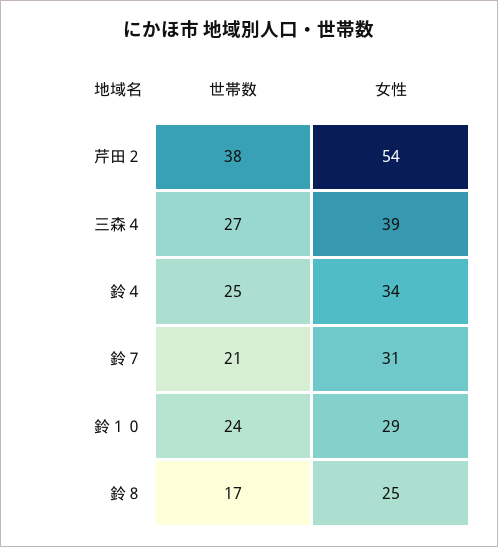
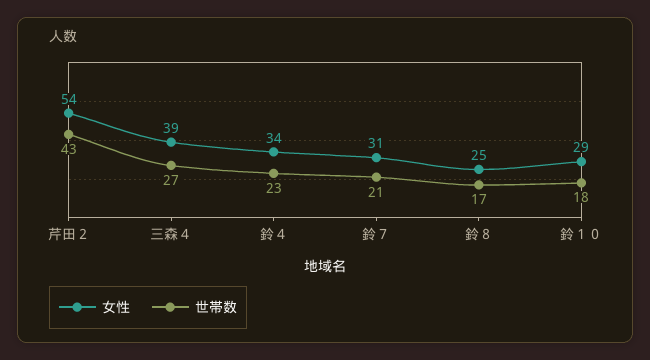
  {
    "世帯数": {
-     "芹田２": 38,
+     "芹田２": 43,
      "三森４": 27,
-     "鈴４": 25,
+     "鈴４": 23,
      "鈴７": 21,
-     "鈴１０": 24,
+     "鈴１０": 18,
      "鈴８": 17
    },
    "女性": {
      "芹田２": 54,
      "三森４": 39,
      "鈴４": 34,
      "鈴７": 31,
      "鈴１０": 29,
      "鈴８": 25
    }
  }

